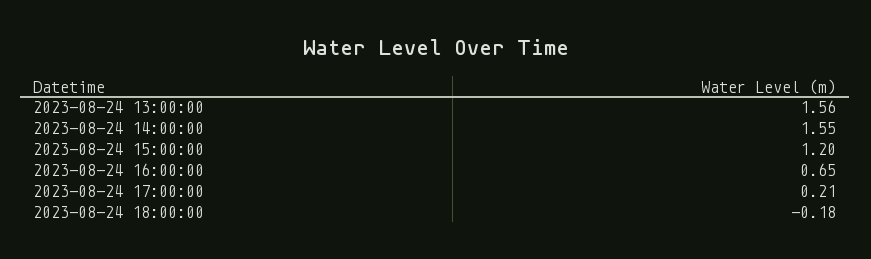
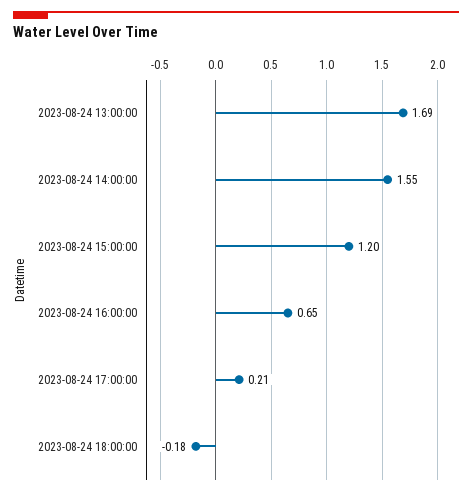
  {
-   "2023-08-24 13:00:00": 1.56,
+   "2023-08-24 13:00:00": 1.69,
    "2023-08-24 14:00:00": 1.55,
    "2023-08-24 15:00:00": 1.2,
    "2023-08-24 16:00:00": 0.65,
    "2023-08-24 17:00:00": 0.21,
    "2023-08-24 18:00:00": -0.18
  }

